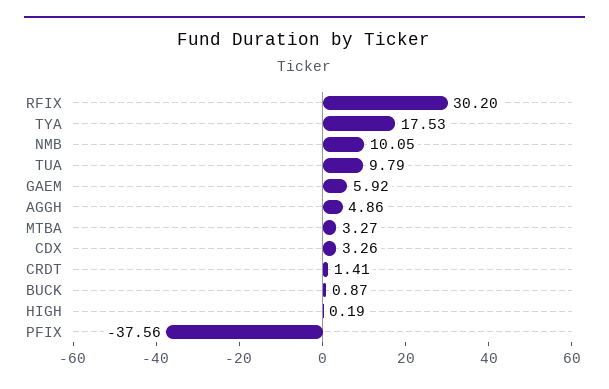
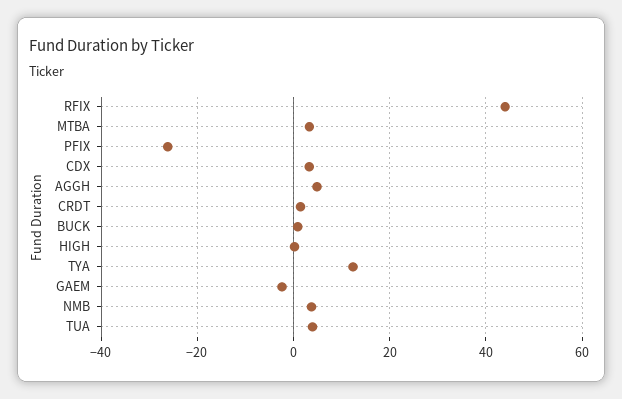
  {
-   "RFIX": 30.2,
+   "RFIX": 44,
-   "TYA": 17.53,
+   "TYA": 12,
-   "NMB": 10.05,
+   "NMB": 4,
-   "TUA": 9.79,
+   "TUA": 4,
-   "GAEM": 5.92,
+   "GAEM": -2,
    "AGGH": 4.86,
    "MTBA": 3.27,
    "CDX": 3.26,
    "CRDT": 1.41,
    "BUCK": 0.87,
    "HIGH": 0.19,
-   "PFIX": -37.56
+   "PFIX": -26
  }

